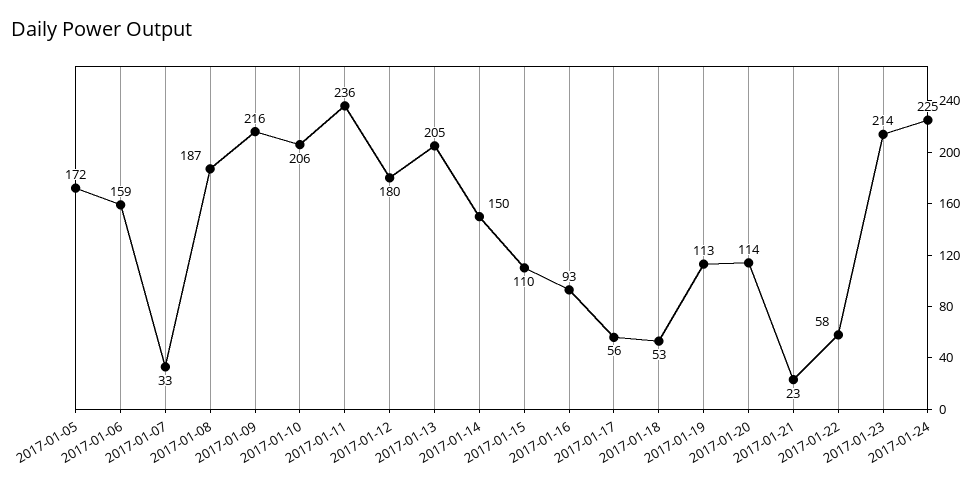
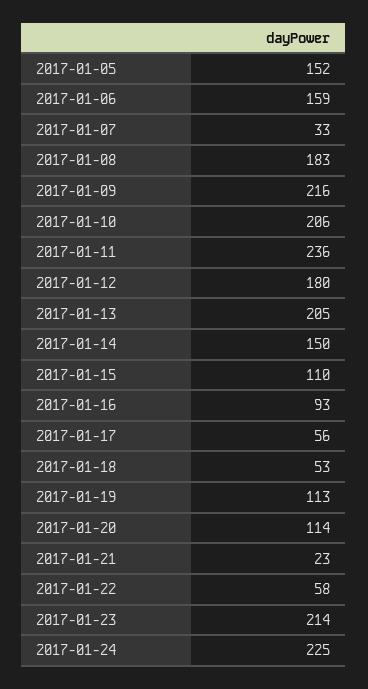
  {
-   "2017-01-05": 172,
+   "2017-01-05": 152,
    "2017-01-06": 159,
    "2017-01-07": 33,
-   "2017-01-08": 187,
+   "2017-01-08": 183,
    "2017-01-09": 216,
    "2017-01-10": 206,
    "2017-01-11": 236,
    "2017-01-12": 180,
    "2017-01-13": 205,
    "2017-01-14": 150,
    "2017-01-15": 110,
    "2017-01-16": 93,
    "2017-01-17": 56,
    "2017-01-18": 53,
    "2017-01-19": 113,
    "2017-01-20": 114,
    "2017-01-21": 23,
    "2017-01-22": 58,
    "2017-01-23": 214,
    "2017-01-24": 225
  }

